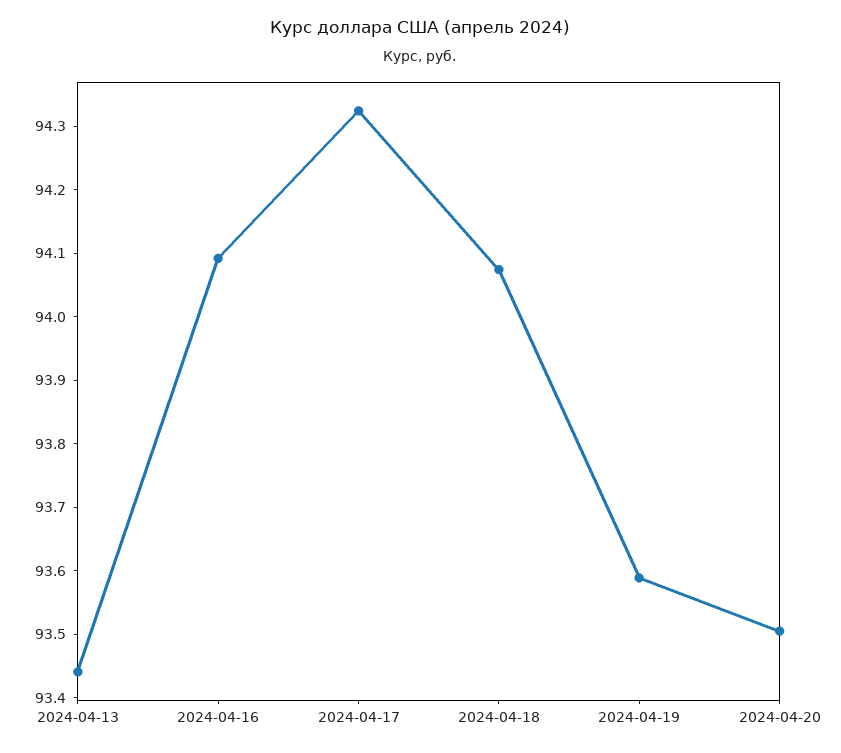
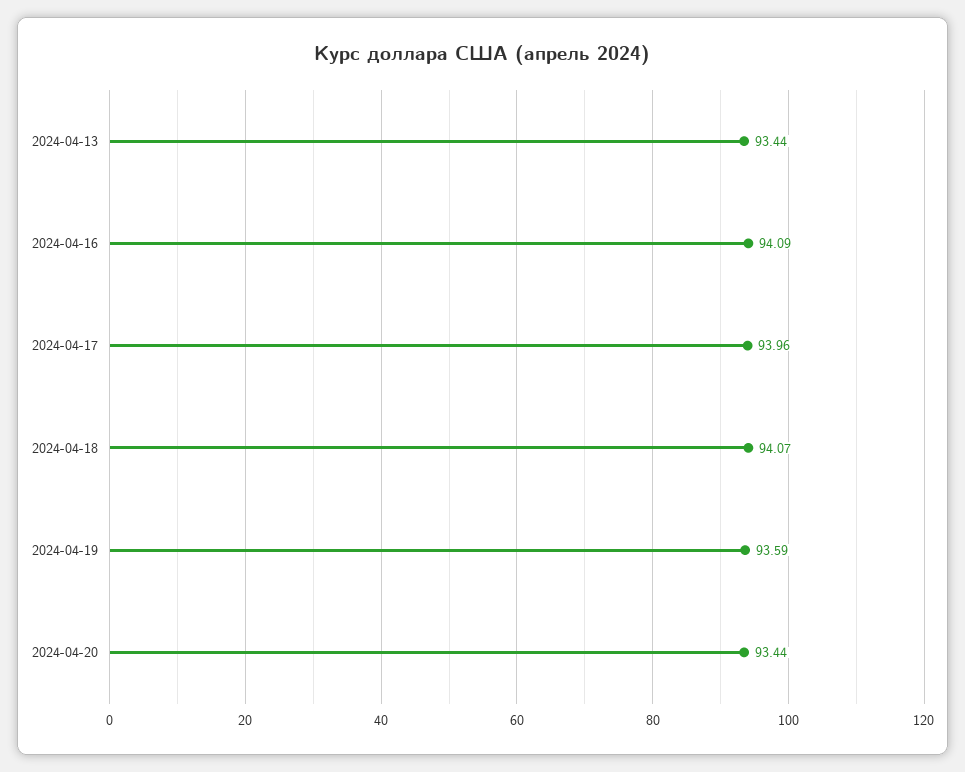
  {
    "2024-04-13": 93.44,
    "2024-04-16": 94.09,
-   "2024-04-17": 94.32,
+   "2024-04-17": 93.96,
    "2024-04-18": 94.07,
    "2024-04-19": 93.59,
-   "2024-04-20": 93.5
+   "2024-04-20": 93.44
  }

